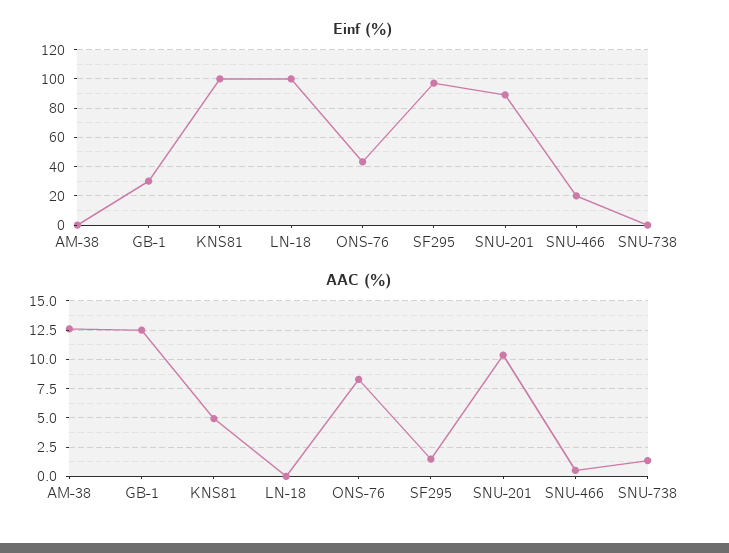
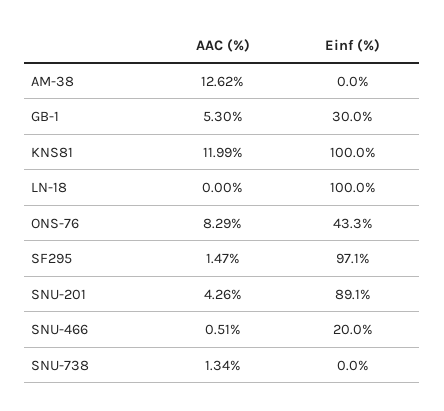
  {
    "Einf (%)": {
      "AM-38": 0,
      "GB-1": 30,
      "KNS81": 100,
      "LN-18": 100,
      "ONS-76": 43.3,
      "SF295": 97.1,
      "SNU-201": 89.1,
      "SNU-466": 20,
      "SNU-738": 0
    },
    "AAC (%)": {
      "AM-38": 12.62,
-     "GB-1": 12.5,
+     "GB-1": 5.3,
-     "KNS81": 5,
+     "KNS81": 11.99,
      "LN-18": 0,
      "ONS-76": 8.29,
      "SF295": 1.47,
-     "SNU-201": 10,
+     "SNU-201": 4.26,
      "SNU-466": 0.51,
      "SNU-738": 1.34
    }
  }

